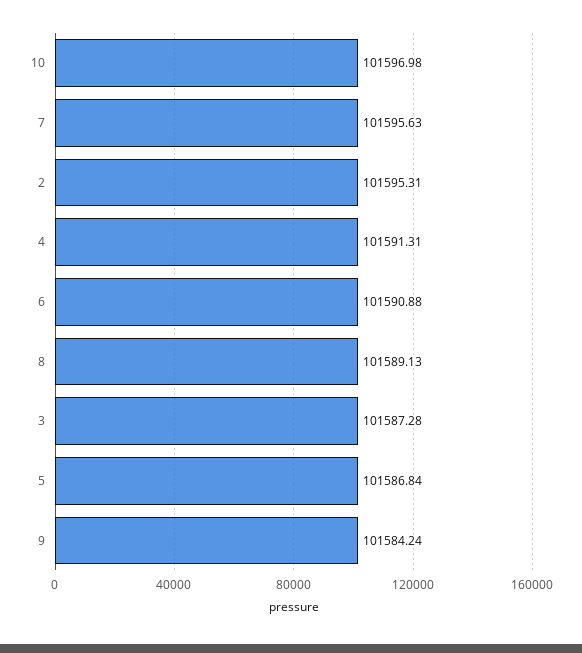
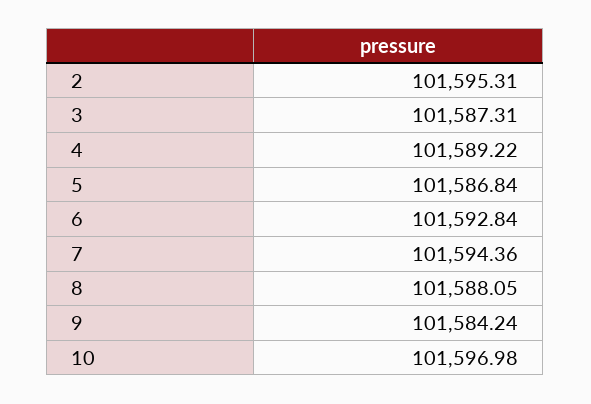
  {
    "10": 101596.98,
-   "7": 101595.63,
+   "7": 101594.36,
    "2": 101595.31,
-   "4": 101591.31,
+   "4": 101589.22,
-   "6": 101590.88,
+   "6": 101592.84,
-   "8": 101589.13,
+   "8": 101588.05,
-   "3": 101587.28,
+   "3": 101587.31,
    "5": 101586.84,
    "9": 101584.24
  }

